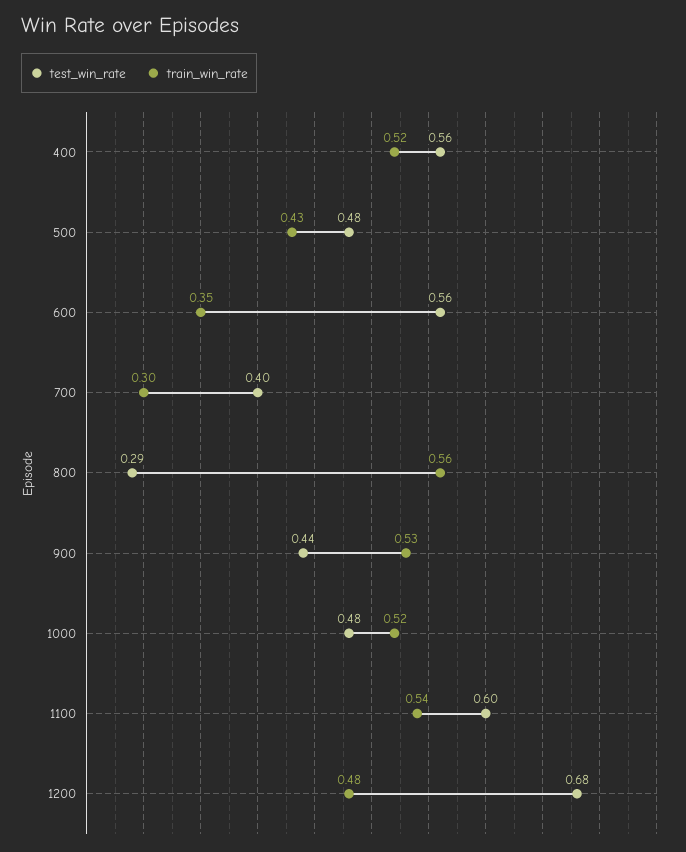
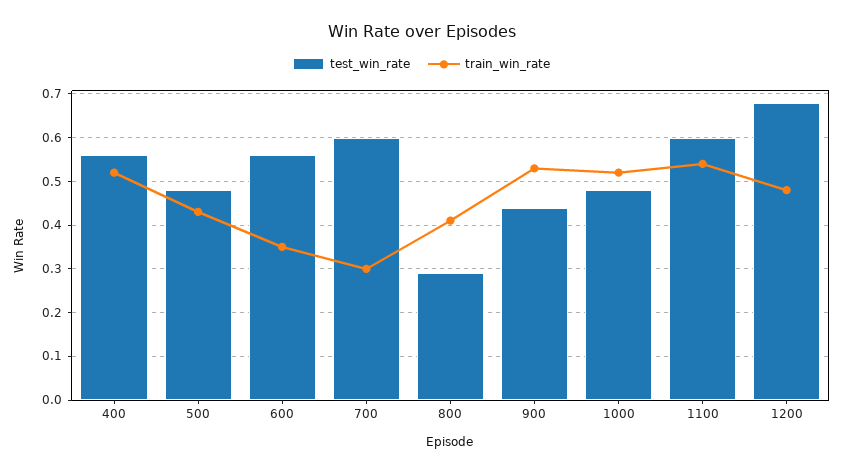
  {
    "test_win_rate": {
      "400": 0.56,
      "500": 0.48,
      "600": 0.56,
-     "700": 0.4,
+     "700": 0.6,
      "800": 0.29,
      "900": 0.44,
      "1000": 0.48,
      "1100": 0.6,
      "1200": 0.68
    },
    "train_win_rate": {
      "400": 0.52,
      "500": 0.43,
      "600": 0.35,
      "700": 0.3,
-     "800": 0.56,
+     "800": 0.4,
      "900": 0.53,
      "1000": 0.52,
      "1100": 0.54,
      "1200": 0.48
    }
  }

